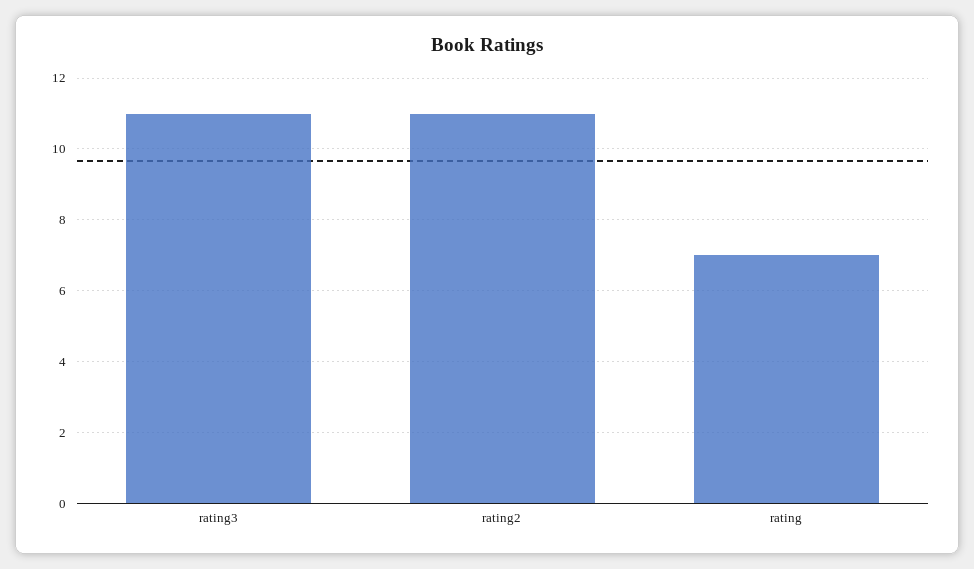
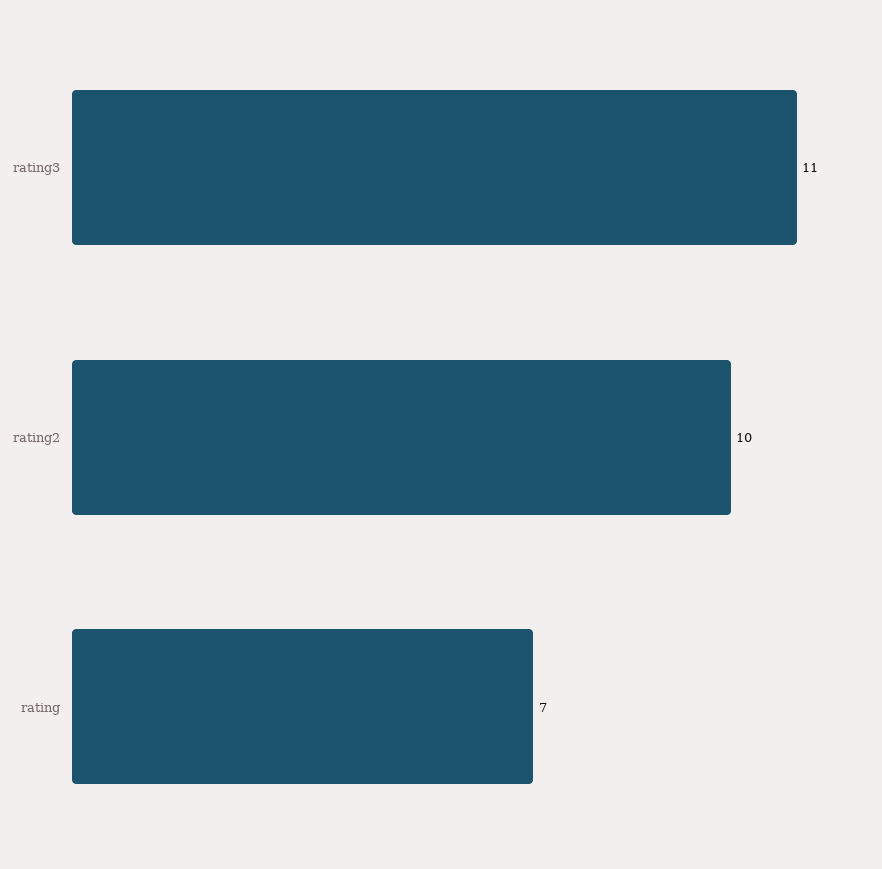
  {
    "rating3": 11,
-   "rating2": 11,
+   "rating2": 10,
    "rating": 7
  }

